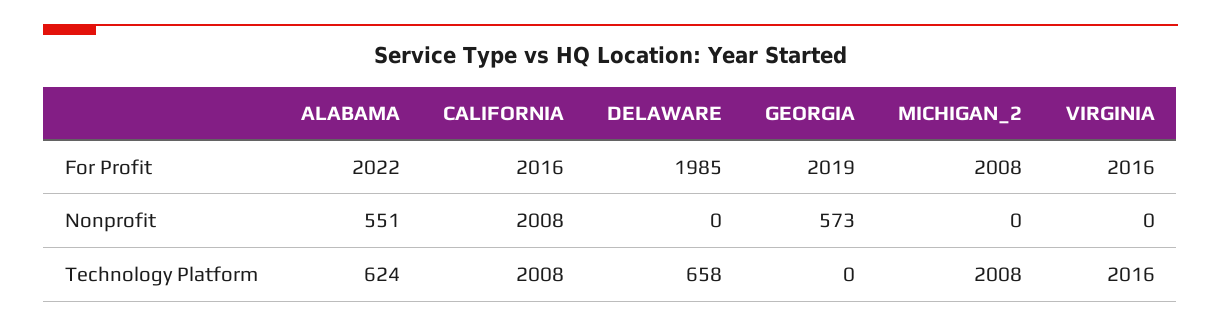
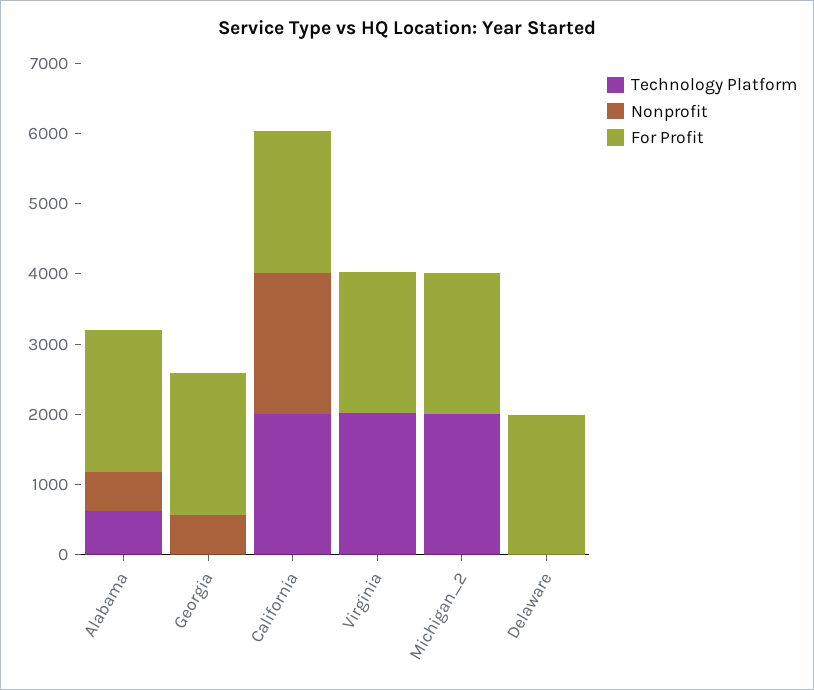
  {
    "For Profit": {
      "ALABAMA": 2022,
      "CALIFORNIA": 2016,
      "DELAWARE": 1985,
      "GEORGIA": 2019,
      "MICHIGAN_2": 2008,
      "VIRGINIA": 2016
    },
    "Nonprofit": {
      "ALABAMA": 551,
      "CALIFORNIA": 2008,
      "DELAWARE": 0,
      "GEORGIA": 573,
      "MICHIGAN_2": 0,
      "VIRGINIA": 0
    },
    "Technology Platform": {
      "ALABAMA": 624,
      "CALIFORNIA": 2008,
-     "DELAWARE": 658,
+     "DELAWARE": 0,
      "GEORGIA": 0,
      "MICHIGAN_2": 2008,
      "VIRGINIA": 2016
    }
  }

